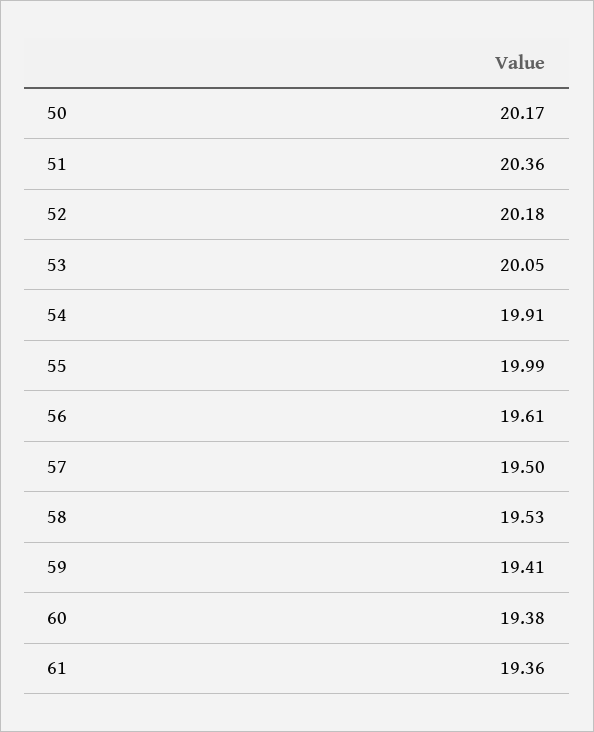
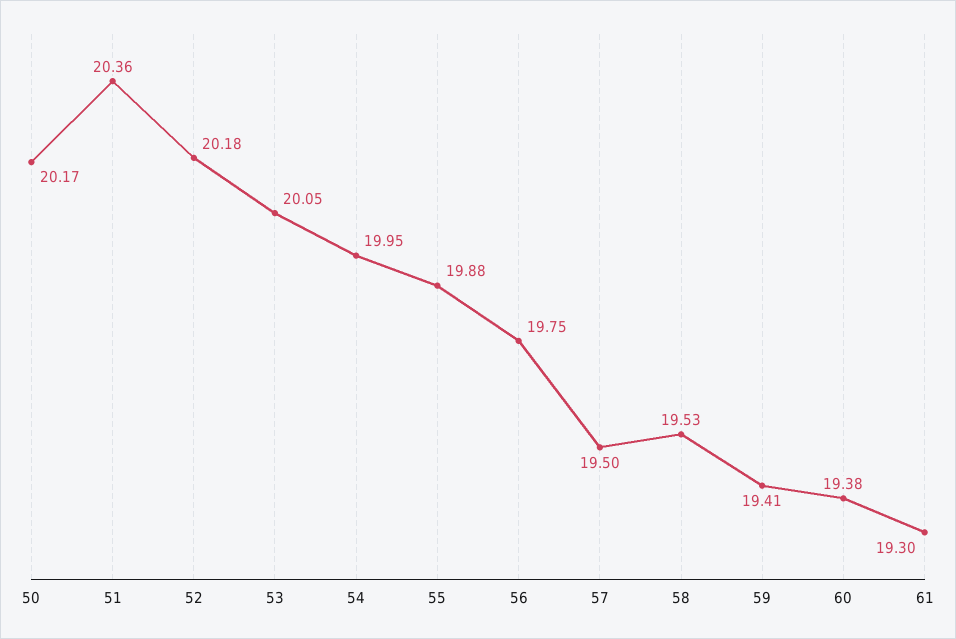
  {
    "50": 20.17,
    "51": 20.36,
    "52": 20.18,
    "53": 20.05,
-   "54": 19.91,
+   "54": 19.95,
-   "55": 19.99,
+   "55": 19.88,
-   "56": 19.61,
+   "56": 19.75,
    "57": 19.5,
    "58": 19.53,
    "59": 19.41,
    "60": 19.38,
-   "61": 19.36
+   "61": 19.3
  }

